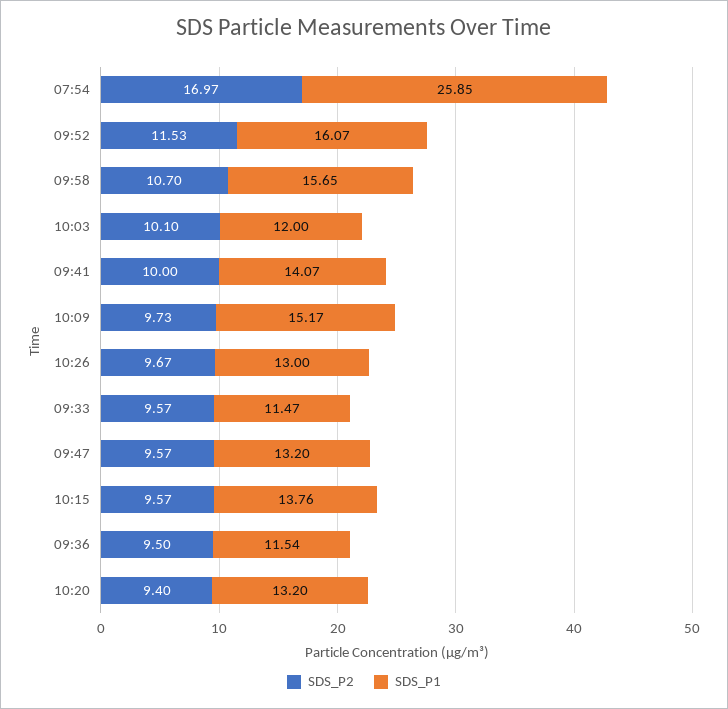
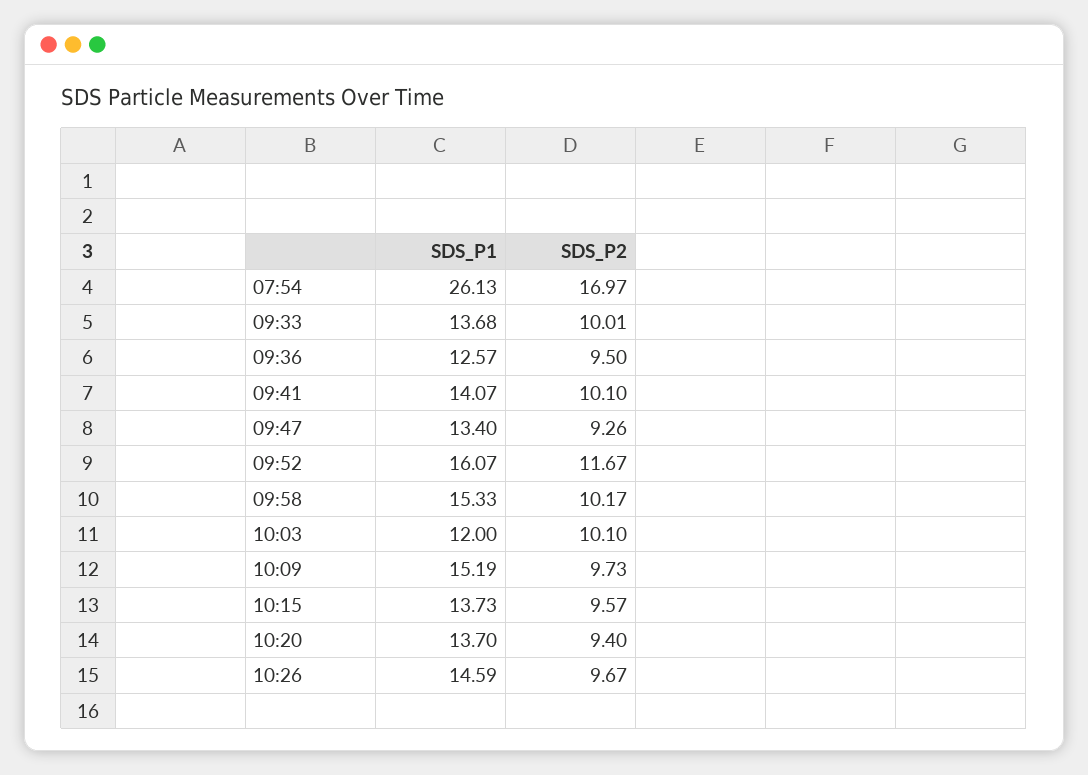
  {
    "SDS_P2": {
      "07:54": 16.97,
-     "09:52": 11.53,
+     "09:52": 11.67,
-     "09:58": 10.7,
+     "09:58": 10.17,
      "10:03": 10.1,
-     "09:41": 10,
+     "09:41": 10.1,
      "10:09": 9.73,
      "10:26": 9.67,
-     "09:33": 9.57,
+     "09:33": 10.01,
-     "09:47": 9.57,
+     "09:47": 9.26,
      "10:15": 9.57,
      "09:36": 9.5,
      "10:20": 9.4
    },
    "SDS_P1": {
-     "07:54": 25.85,
+     "07:54": 26.13,
      "09:52": 16.07,
-     "09:58": 15.65,
+     "09:58": 15.33,
      "10:03": 12,
      "09:41": 14.07,
-     "10:09": 15.17,
+     "10:09": 15.19,
-     "10:26": 13,
+     "10:26": 14.59,
-     "09:33": 11.47,
+     "09:33": 13.68,
-     "09:47": 13.2,
+     "09:47": 13.4,
-     "10:15": 13.76,
+     "10:15": 13.73,
-     "09:36": 11.54,
+     "09:36": 12.57,
-     "10:20": 13.2
+     "10:20": 13.7
    }
  }

